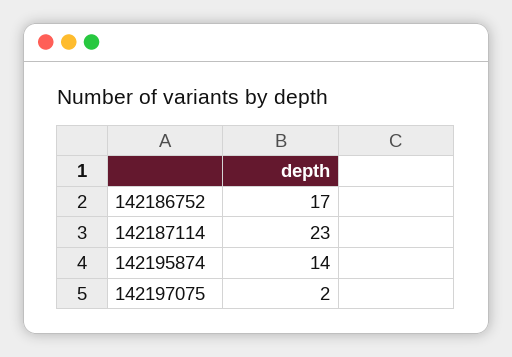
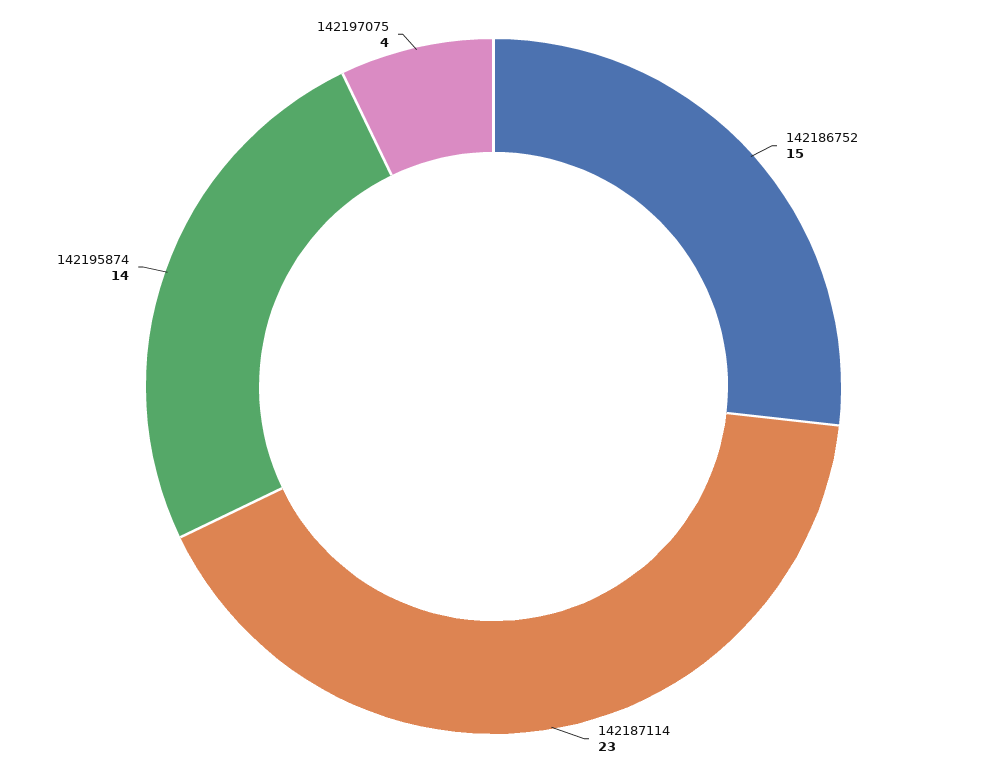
  {
-   "142186752": 17,
+   "142186752": 15,
    "142187114": 23,
    "142195874": 14,
-   "142197075": 2
+   "142197075": 4
  }

